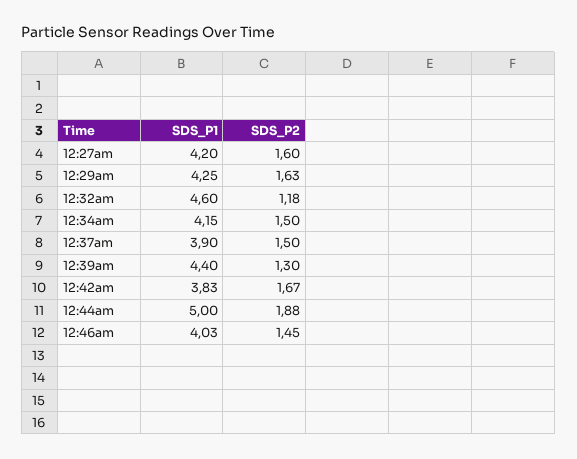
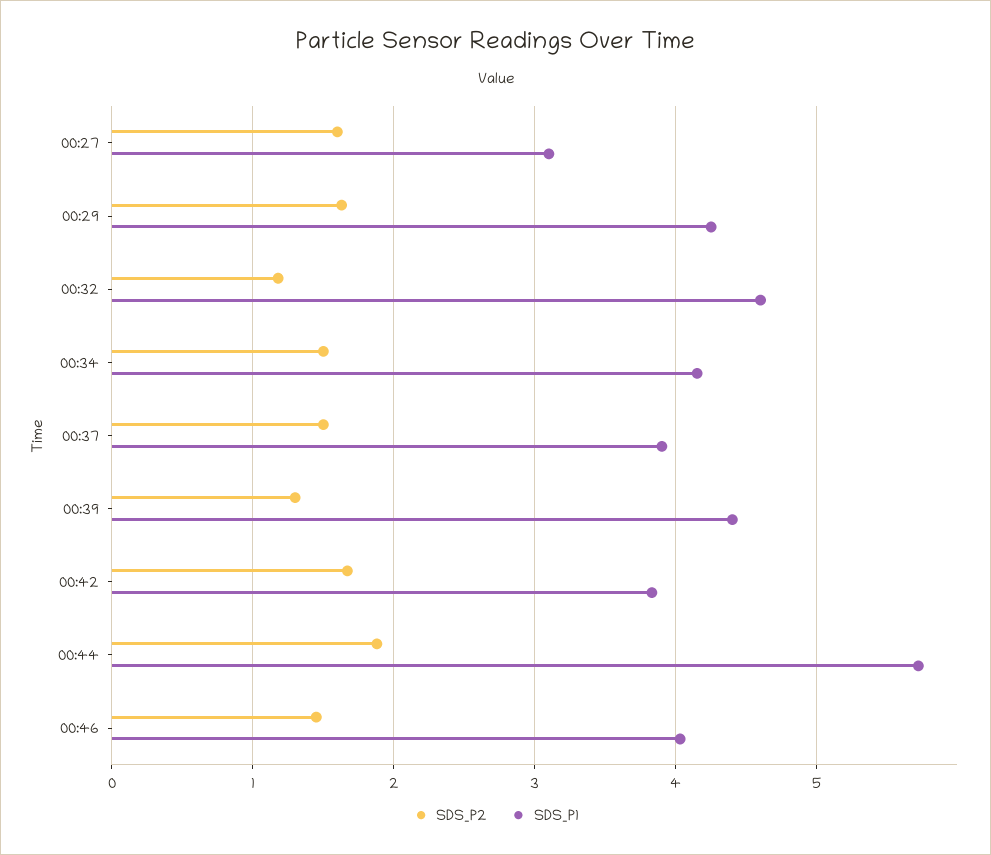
  {
    "SDS_P1": {
-     "12:27am": 4.2,
+     "12:27am": 3.1,
      "12:29am": 4.25,
      "12:32am": 4.6,
      "12:34am": 4.15,
      "12:37am": 3.9,
      "12:39am": 4.4,
      "12:42am": 3.83,
-     "12:44am": 5,
+     "12:44am": 5.7,
      "12:46am": 4.03
    },
    "SDS_P2": {
      "12:27am": 1.6,
      "12:29am": 1.63,
      "12:32am": 1.18,
      "12:34am": 1.5,
      "12:37am": 1.5,
      "12:39am": 1.3,
      "12:42am": 1.67,
      "12:44am": 1.88,
      "12:46am": 1.45
    }
  }

